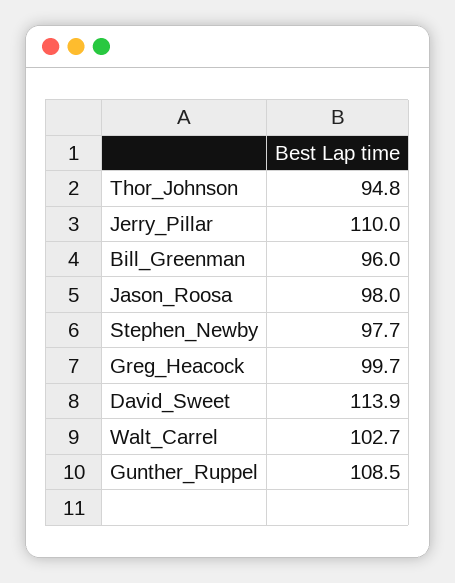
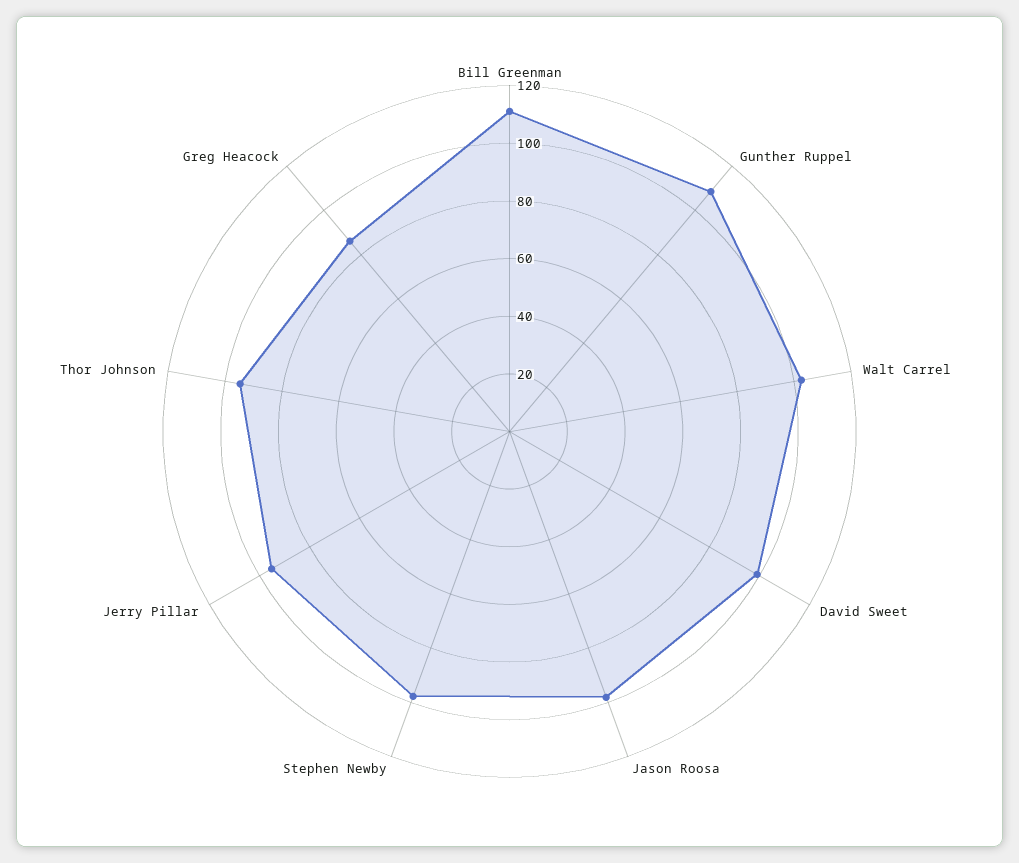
  {
    "Thor_Johnson": 94.8,
-   "Jerry_Pillar": 110,
+   "Jerry_Pillar": 95,
-   "Bill_Greenman": 96,
+   "Bill_Greenman": 110,
    "Jason_Roosa": 98,
    "Stephen_Newby": 97.7,
-   "Greg_Heacock": 99.7,
+   "Greg_Heacock": 85,
-   "David_Sweet": 113.9,
+   "David_Sweet": 100,
    "Walt_Carrel": 102.7,
    "Gunther_Ruppel": 108.5
  }

